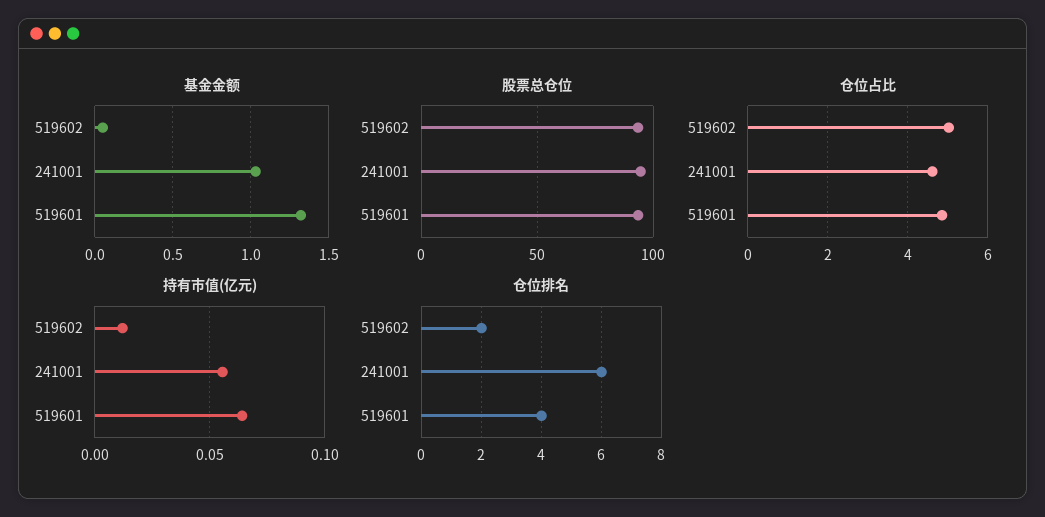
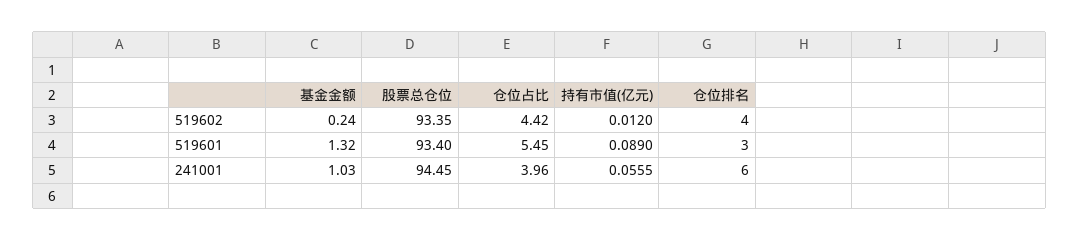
  {
    "基金金额": {
-     "519602": 0.05,
+     "519602": 0.24,
      "241001": 1.03,
      "519601": 1.32
    },
    "股票总仓位": {
      "519602": 93.35,
      "241001": 94.45,
      "519601": 93.4
    },
    "仓位占比": {
-     "519602": 5,
+     "519602": 4.42,
-     "241001": 4.6,
+     "241001": 3.96,
-     "519601": 4.8
+     "519601": 5.45
    },
    "持有市值(亿元)": {
      "519602": 0.012,
      "241001": 0.0555,
-     "519601": 0.065
+     "519601": 0.089
    },
    "仓位排名": {
-     "519602": 2,
+     "519602": 4,
      "241001": 6,
-     "519601": 4
+     "519601": 3
    }
  }

